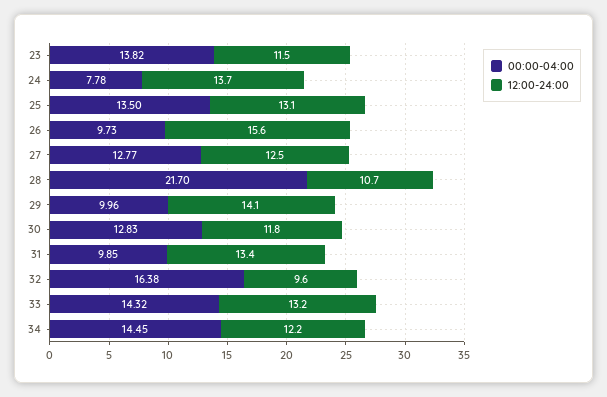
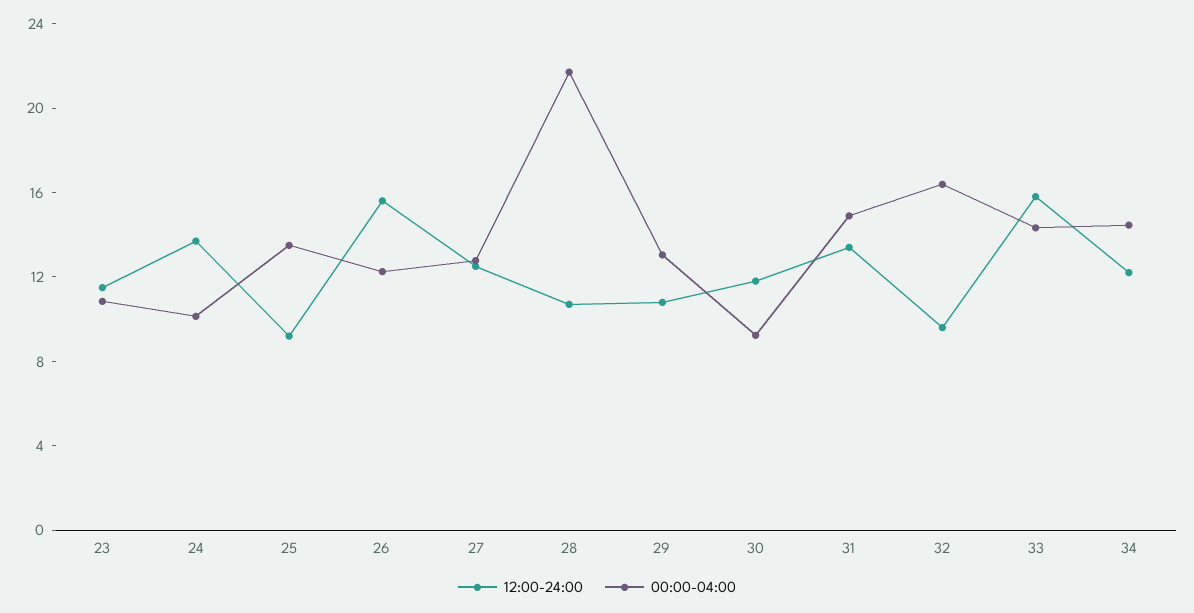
  {
    "00:00-04:00": {
-     "23": 13.82,
+     "23": 11,
-     "24": 7.78,
+     "24": 10,
      "25": 13.5,
-     "26": 9.73,
+     "26": 12,
      "27": 12.77,
      "28": 21.7,
-     "29": 9.96,
+     "29": 13,
-     "30": 12.83,
+     "30": 9,
-     "31": 9.85,
+     "31": 15,
      "32": 16.38,
      "33": 14.32,
      "34": 14.45
    },
    "12:00-24:00": {
      "23": 11.5,
      "24": 13.7,
-     "25": 13.1,
+     "25": 9,
      "26": 15.6,
      "27": 12.5,
      "28": 10.7,
-     "29": 14.1,
+     "29": 11,
      "30": 11.8,
      "31": 13.4,
      "32": 9.6,
-     "33": 13.2,
+     "33": 16,
      "34": 12.2
    }
  }

